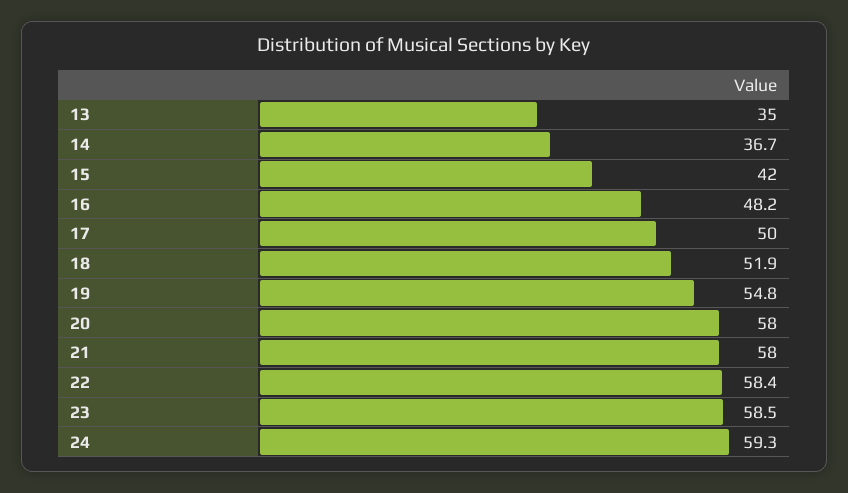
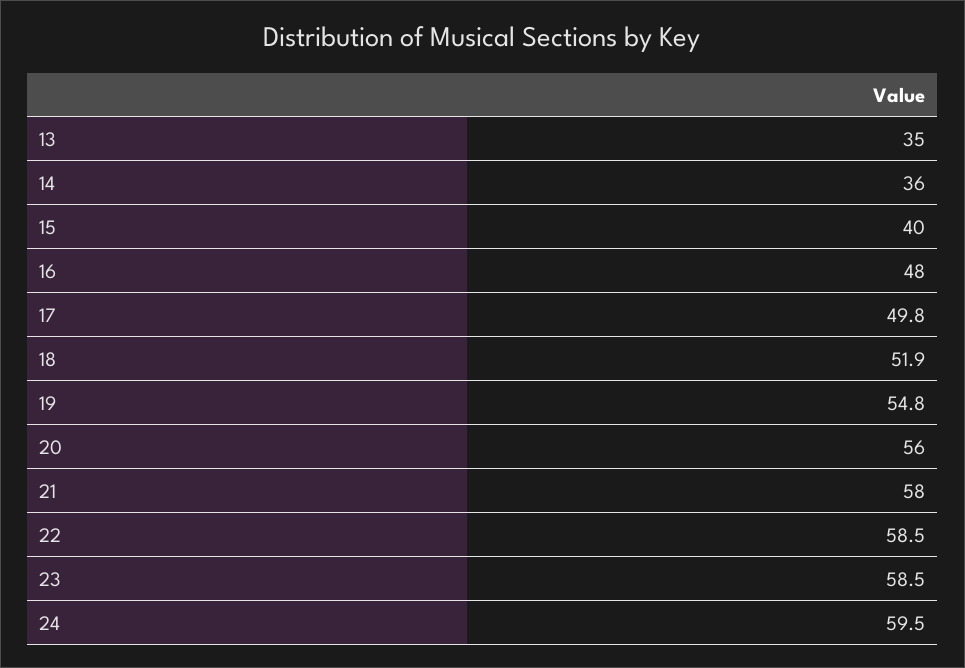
  {
    "13": 35,
-   "14": 36.7,
+   "14": 36,
-   "15": 42,
+   "15": 40,
-   "16": 48.2,
+   "16": 48,
-   "17": 50,
+   "17": 49.8,
    "18": 51.9,
    "19": 54.8,
-   "20": 58,
+   "20": 56,
    "21": 58,
-   "22": 58.4,
+   "22": 58.5,
    "23": 58.5,
-   "24": 59.3
+   "24": 59.5
  }

